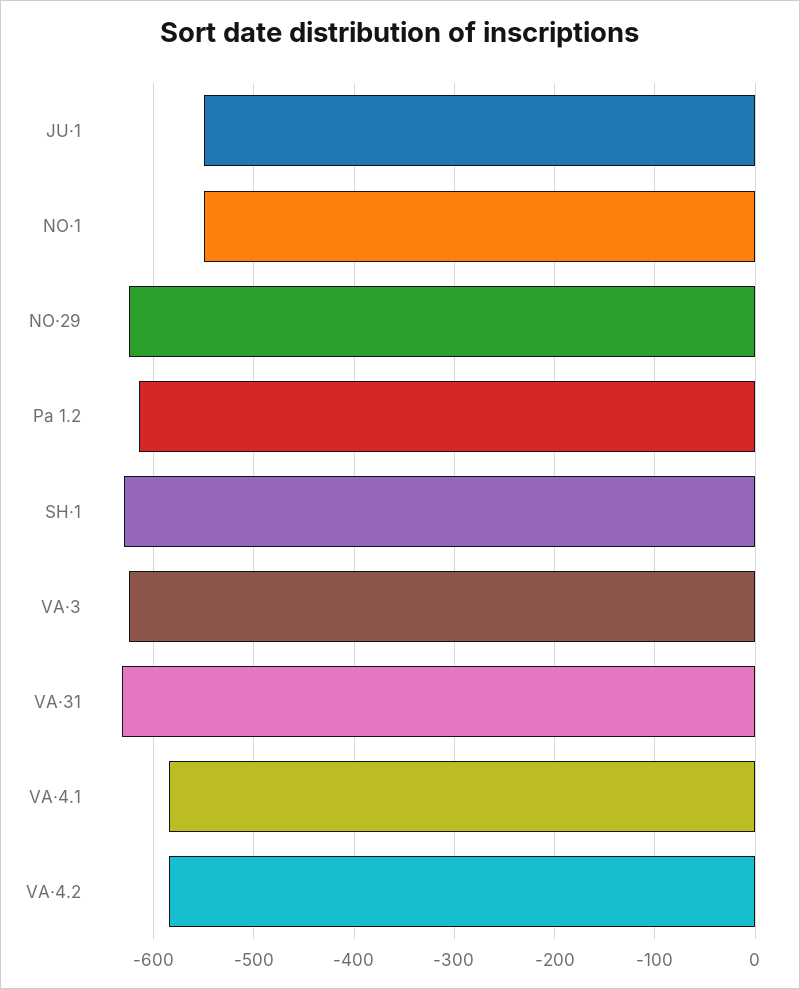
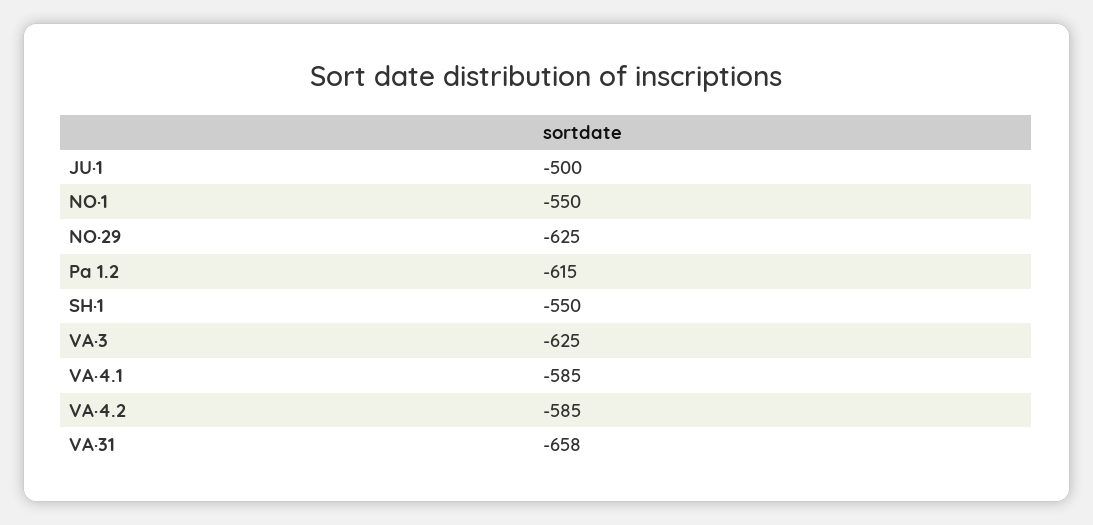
  {
-   "JU·1": -550,
+   "JU·1": -500,
    "NO·1": -550,
    "NO·29": -625,
    "Pa 1.2": -615,
-   "SH·1": -630,
+   "SH·1": -550,
    "VA·3": -625,
-   "VA·31": -630,
+   "VA·31": -658,
    "VA·4.1": -585,
    "VA·4.2": -585
  }

